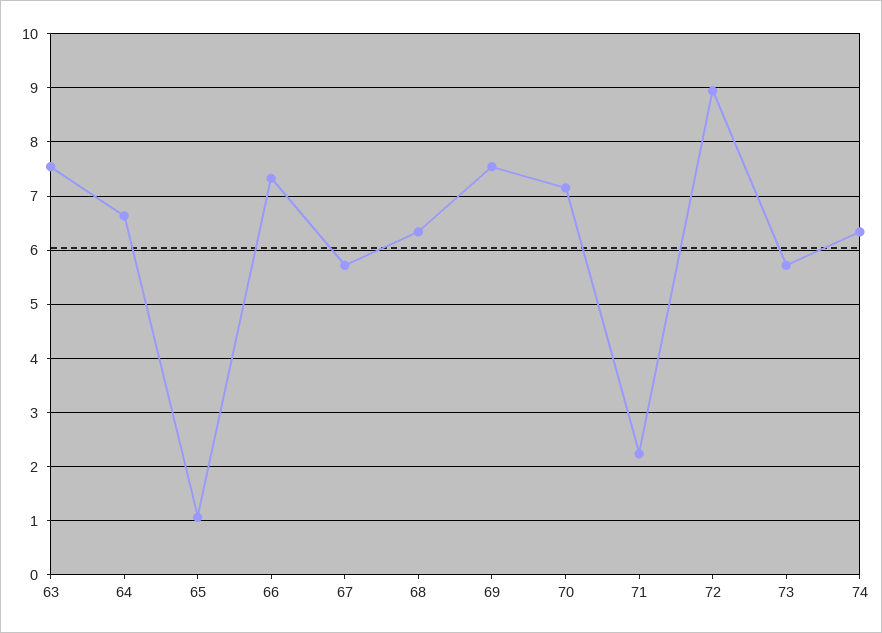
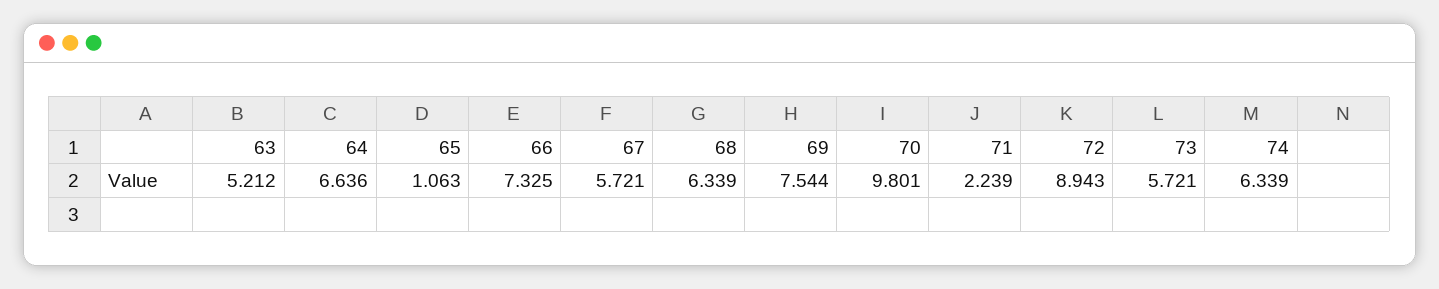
  {
-   "63": 7.6,
+   "63": 5.212,
    "64": 6.636,
    "65": 1.063,
    "66": 7.325,
    "67": 5.721,
    "68": 6.339,
    "69": 7.544,
-   "70": 7.2,
+   "70": 9.801,
    "71": 2.239,
    "72": 8.943,
    "73": 5.721,
    "74": 6.339
  }

